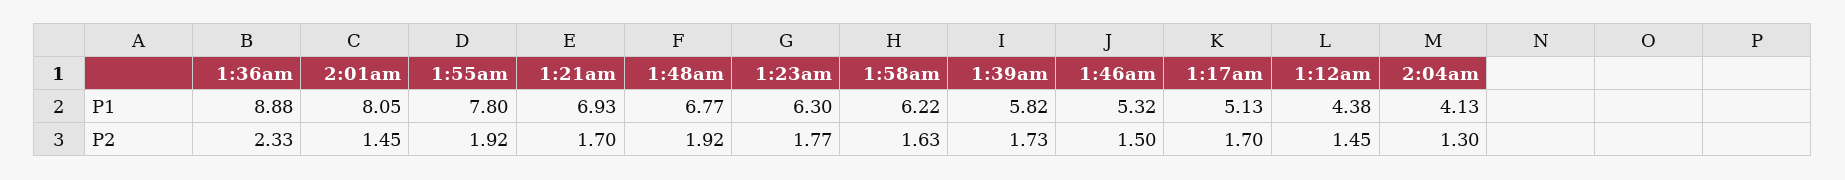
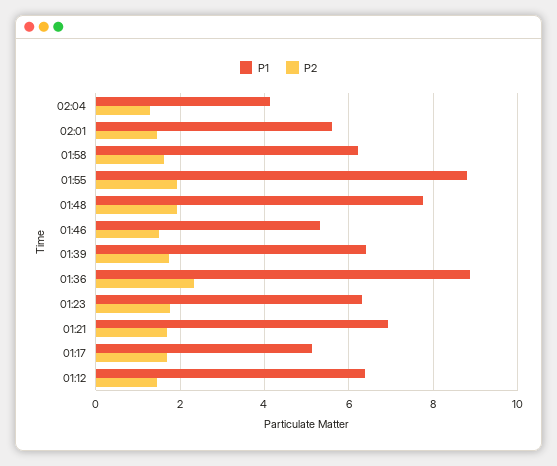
  {
    "P1": {
      "1:36am": 8.88,
-     "2:01am": 8.05,
+     "2:01am": 5.6,
-     "1:55am": 7.8,
+     "1:55am": 8.8,
      "1:21am": 6.93,
-     "1:48am": 6.77,
+     "1:48am": 7.8,
      "1:23am": 6.3,
      "1:58am": 6.22,
-     "1:39am": 5.82,
+     "1:39am": 6.4,
      "1:46am": 5.32,
      "1:17am": 5.13,
-     "1:12am": 4.38,
+     "1:12am": 6.4,
      "2:04am": 4.13
    },
    "P2": {
      "1:36am": 2.33,
      "2:01am": 1.45,
      "1:55am": 1.92,
      "1:21am": 1.7,
      "1:48am": 1.92,
      "1:23am": 1.77,
      "1:58am": 1.63,
      "1:39am": 1.73,
      "1:46am": 1.5,
      "1:17am": 1.7,
      "1:12am": 1.45,
      "2:04am": 1.3
    }
  }

